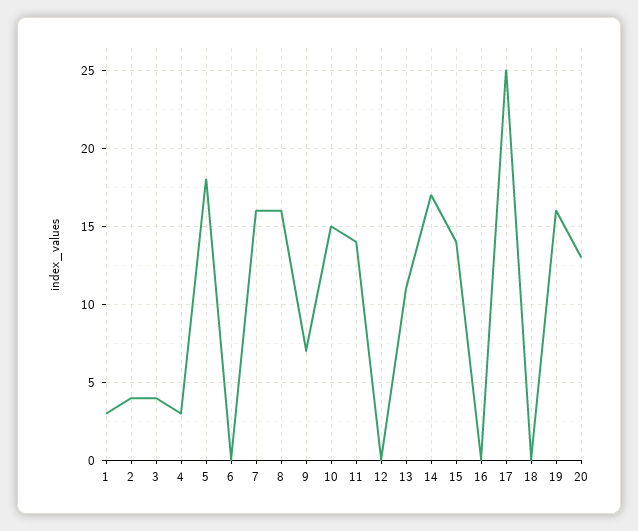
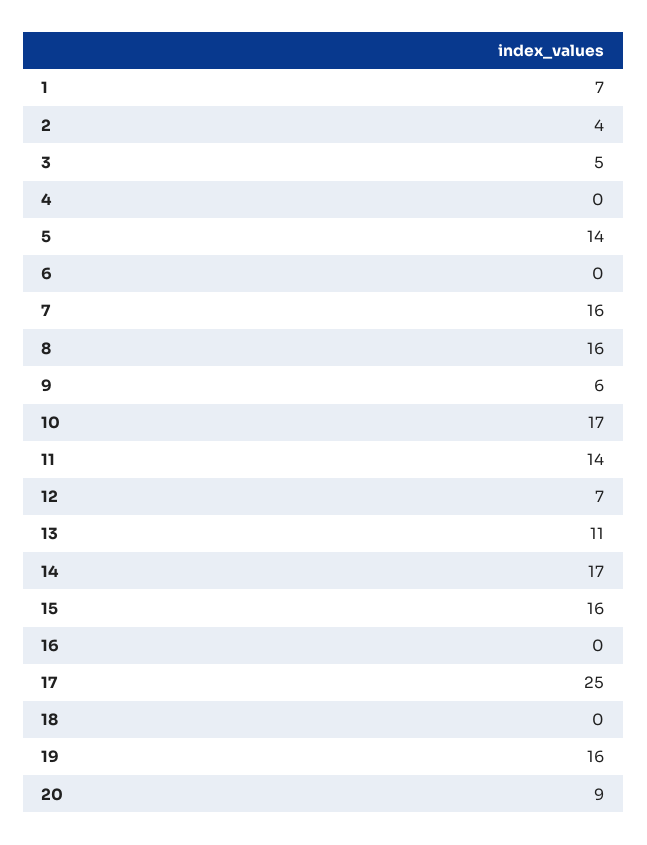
  {
-   "1": 3,
+   "1": 7,
    "2": 4,
-   "3": 4,
+   "3": 5,
-   "4": 3,
+   "4": 0,
-   "5": 18,
+   "5": 14,
    "6": 0,
    "7": 16,
    "8": 16,
-   "9": 7,
+   "9": 6,
-   "10": 15,
+   "10": 17,
    "11": 14,
-   "12": 0,
+   "12": 7,
    "13": 11,
    "14": 17,
-   "15": 14,
+   "15": 16,
    "16": 0,
    "17": 25,
    "18": 0,
    "19": 16,
-   "20": 13
+   "20": 9
  }

